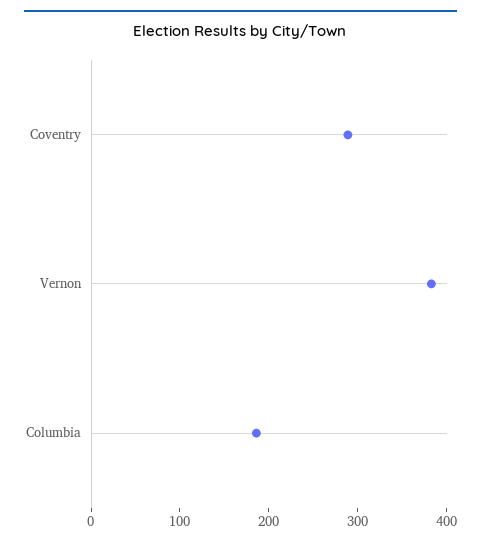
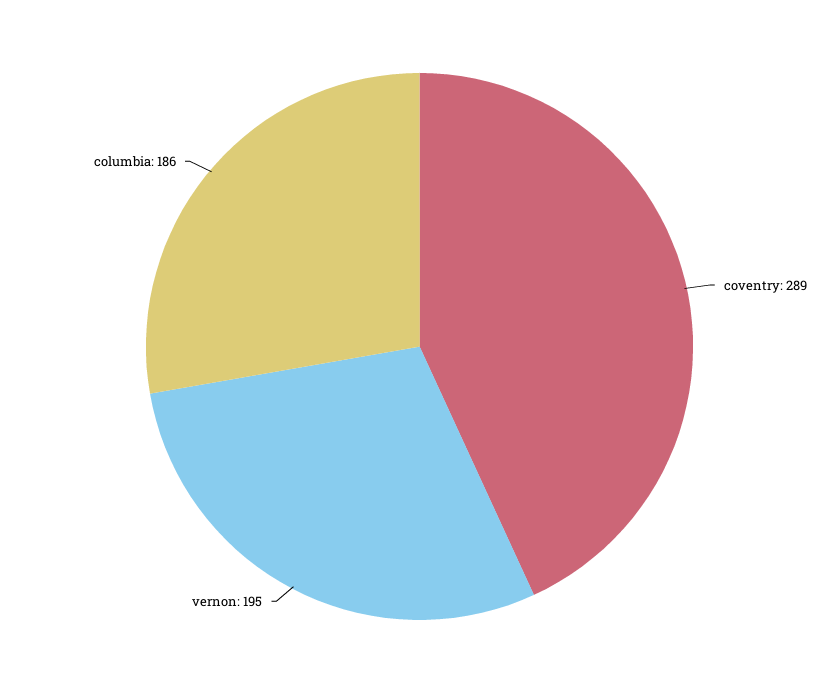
  {
    "Coventry": 289,
-   "Vernon": 380,
+   "Vernon": 195,
    "Columbia": 186
  }

